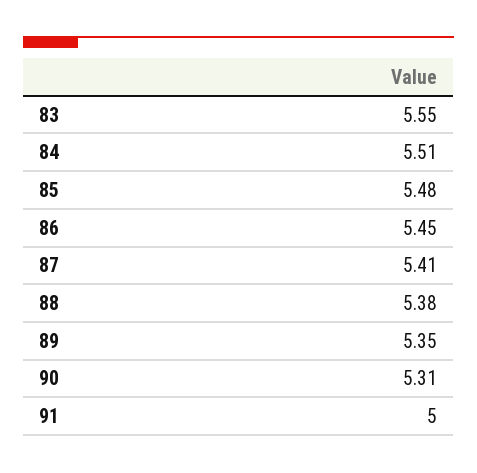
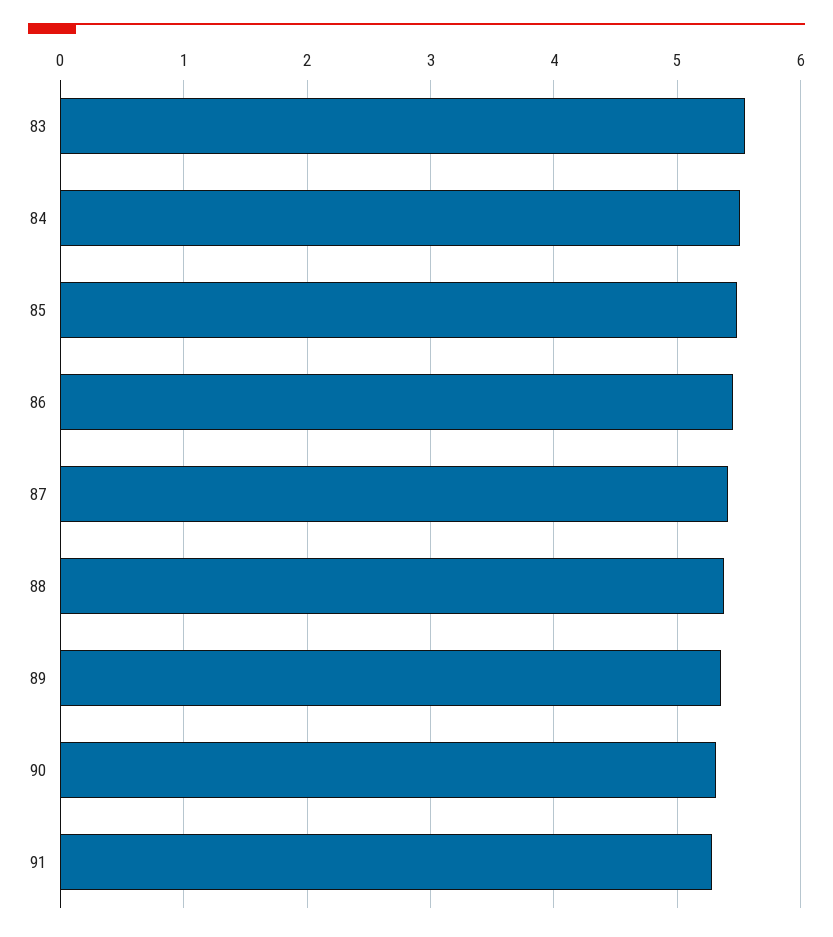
  {
    "83": 5.55,
    "84": 5.51,
    "85": 5.48,
    "86": 5.45,
    "87": 5.41,
    "88": 5.38,
    "89": 5.35,
    "90": 5.31,
-   "91": 5
+   "91": 5.3
  }

